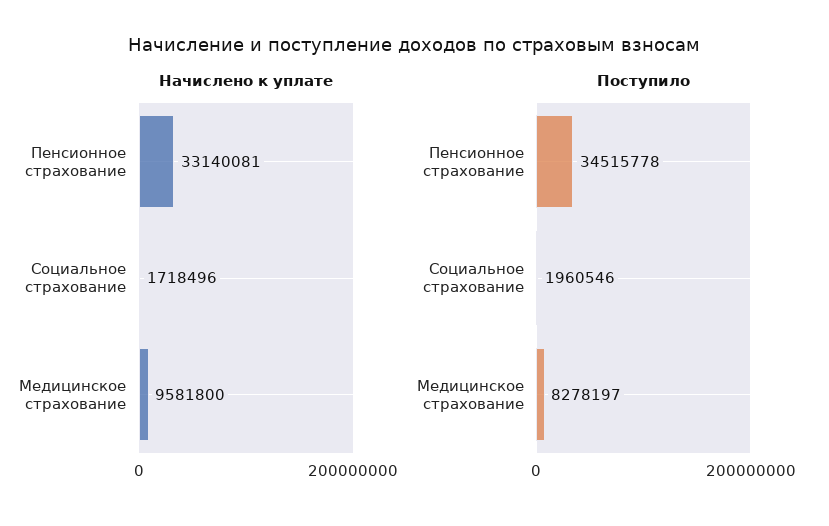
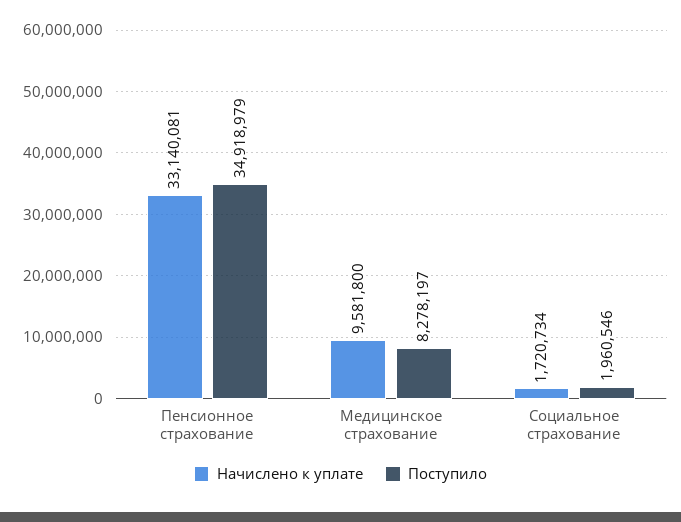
  {
    "Начислено к уплате": {
      "Пенсионное страхование": 33140081,
-     "Социальное страхование": 1718496,
+     "Социальное страхование": 1720734,
      "Медицинское страхование": 9581800
    },
    "Поступило": {
-     "Пенсионное страхование": 34515778,
+     "Пенсионное страхование": 34918979,
      "Социальное страхование": 1960546,
      "Медицинское страхование": 8278197
    }
  }

